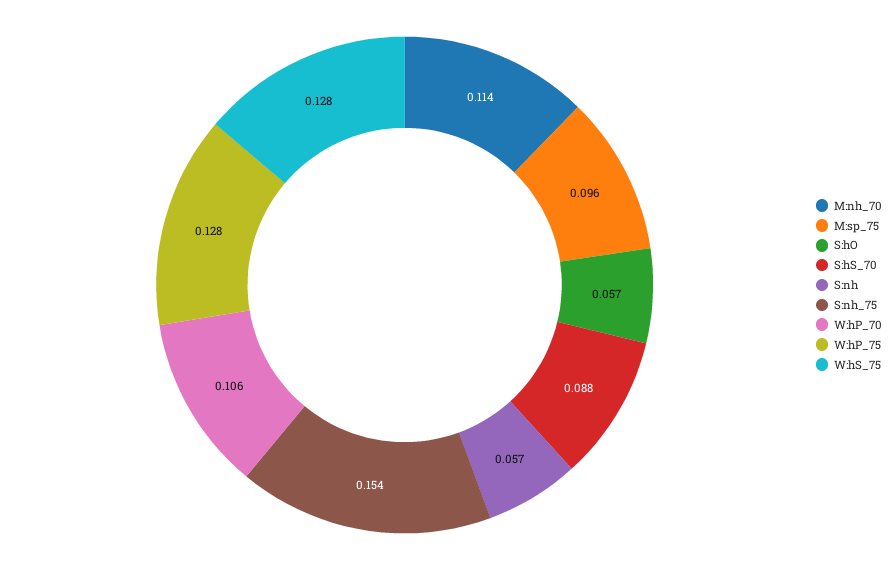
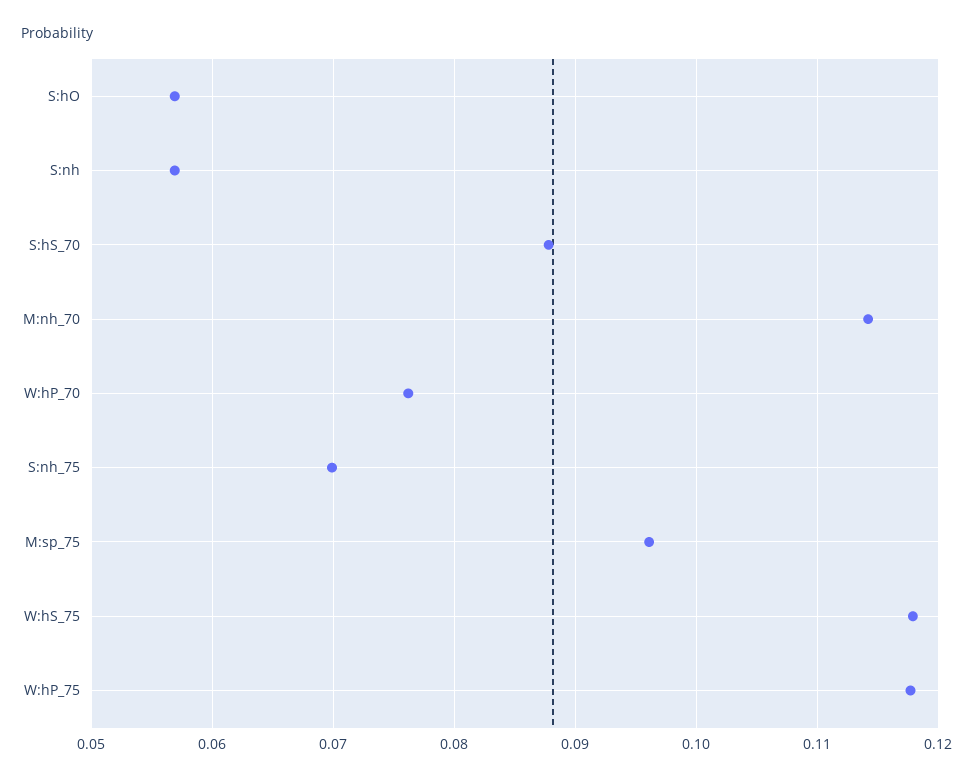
  {
    "M:nh_70": 0.114,
    "M:sp_75": 0.096,
    "S:hO": 0.057,
    "S:hS_70": 0.088,
    "S:nh": 0.057,
-   "S:nh_75": 0.154,
+   "S:nh_75": 0.07,
-   "W:hP_70": 0.106,
+   "W:hP_70": 0.076,
-   "W:hP_75": 0.128,
+   "W:hP_75": 0.118,
-   "W:hS_75": 0.128
+   "W:hS_75": 0.118
  }

